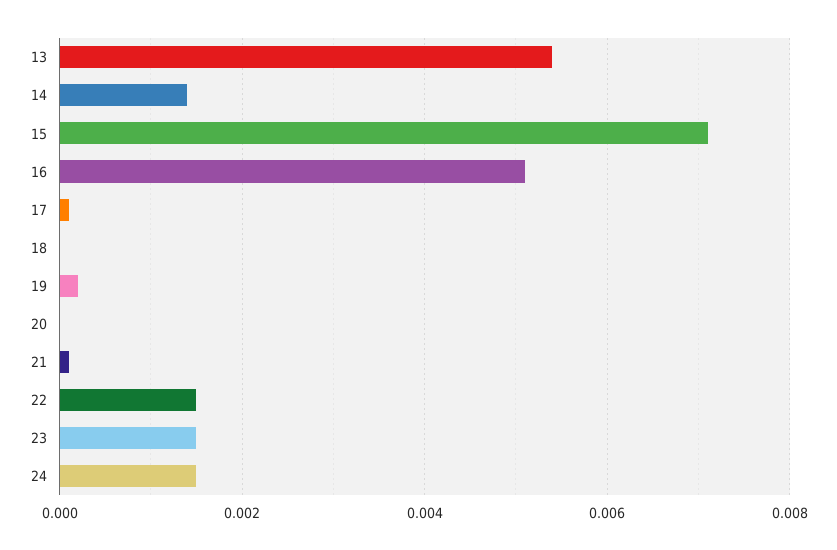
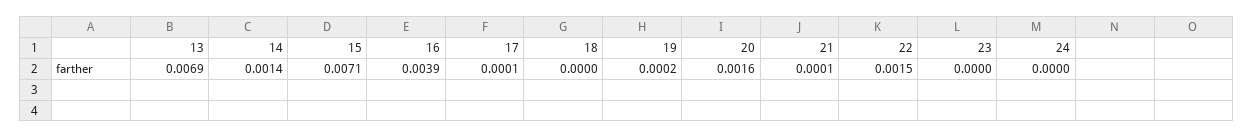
  {
-   "13": 0.0055,
+   "13": 0.0069,
    "14": 0.0014,
    "15": 0.0071,
-   "16": 0.005,
+   "16": 0.0039,
    "17": 0.0001,
    "18": 0,
    "19": 0.0002,
-   "20": 0,
+   "20": 0.0016,
    "21": 0.0001,
    "22": 0.0015,
-   "23": 0.0015,
+   "23": 0,
-   "24": 0.0015
+   "24": 0
  }

